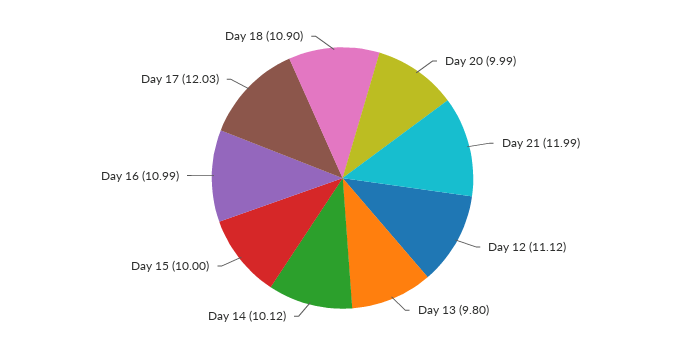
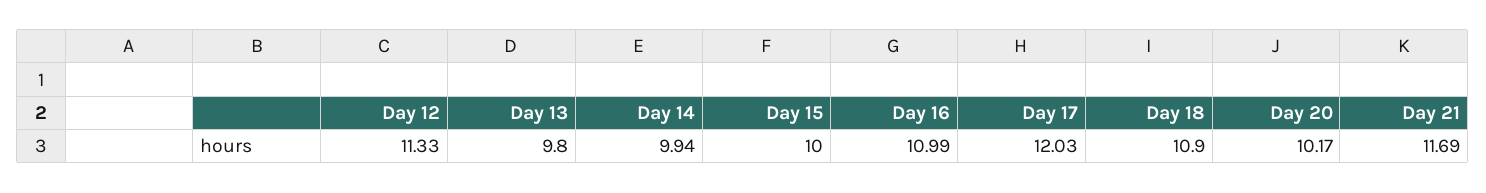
  {
-   "Day 20": 9.99,
+   "Day 20": 10.17,
-   "Day 21": 11.99,
+   "Day 21": 11.69,
-   "Day 12": 11.12,
+   "Day 12": 11.33,
    "Day 13": 9.8,
-   "Day 14": 10.12,
+   "Day 14": 9.94,
    "Day 15": 10,
    "Day 16": 10.99,
    "Day 17": 12.03,
    "Day 18": 10.9
  }

